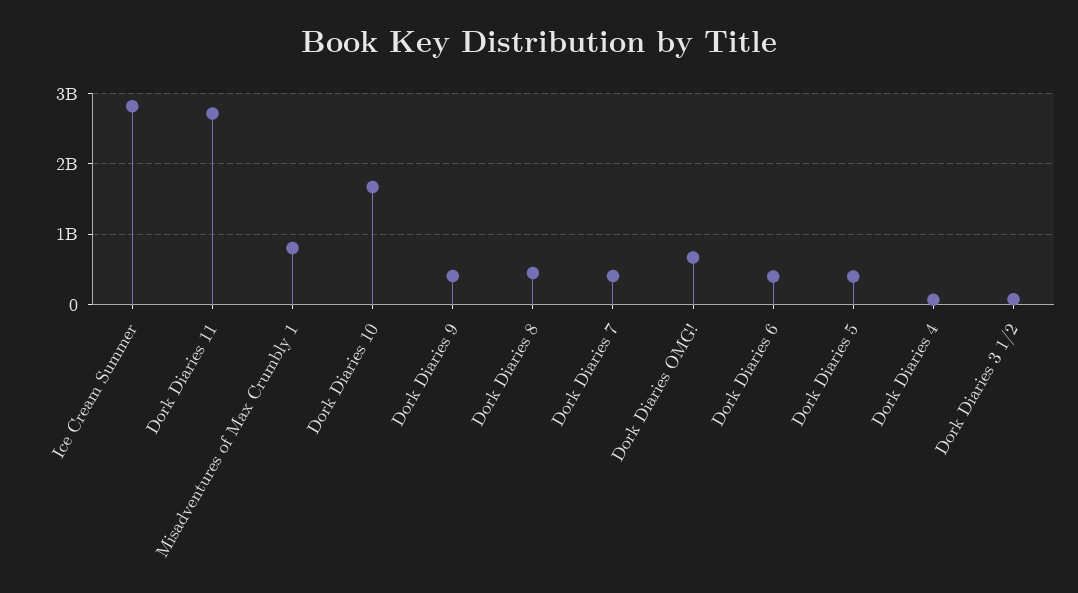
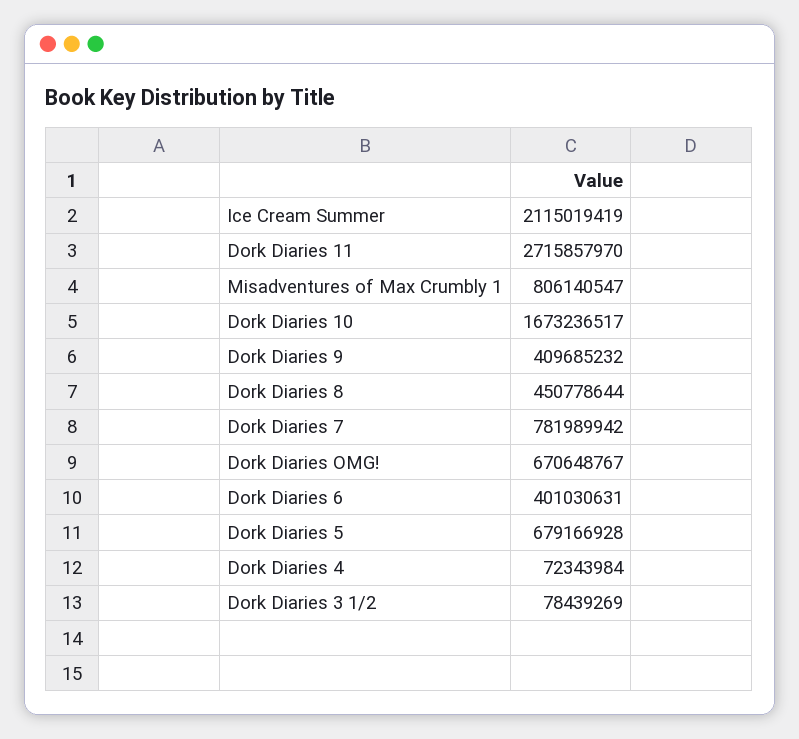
  {
-   "Ice Cream Summer": 2800000000,
+   "Ice Cream Summer": 2115019419,
    "Dork Diaries 11": 2715857970,
    "Misadventures of Max Crumbly 1": 806140547,
    "Dork Diaries 10": 1673236517,
    "Dork Diaries 9": 409685232,
    "Dork Diaries 8": 450778644,
-   "Dork Diaries 7": 400000000,
+   "Dork Diaries 7": 781989942,
    "Dork Diaries OMG!": 670648767,
    "Dork Diaries 6": 401030631,
-   "Dork Diaries 5": 400000000,
+   "Dork Diaries 5": 679166928,
    "Dork Diaries 4": 72343984,
    "Dork Diaries 3 1/2": 78439269
  }

